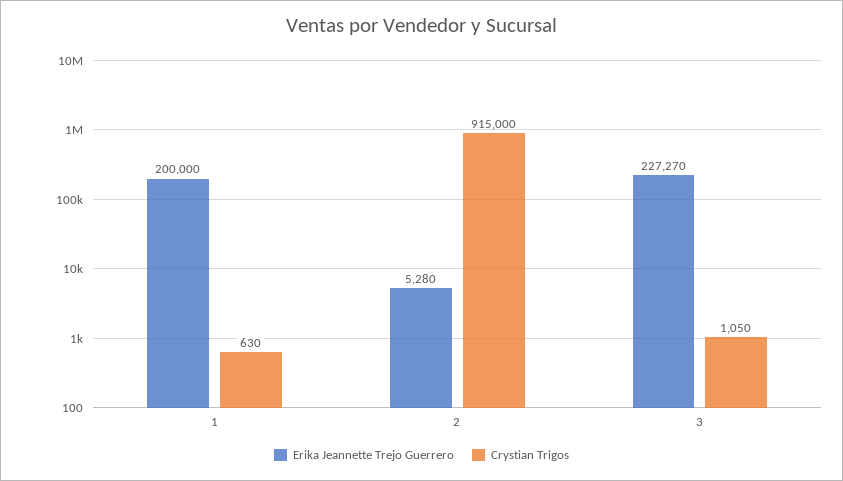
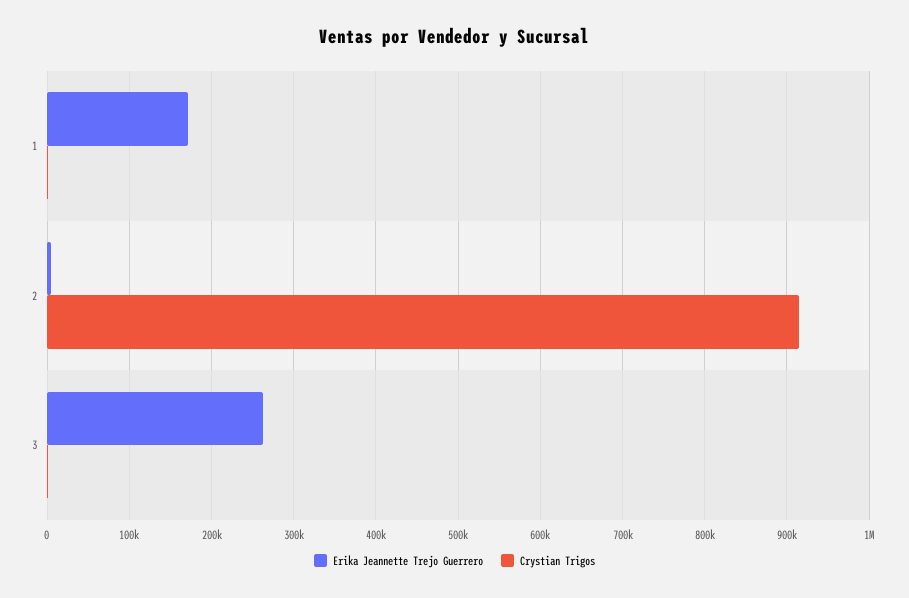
  {
    "Erika Jeannette Trejo Guerrero": {
-     "1": 200000,
+     "1": 170000,
      "2": 5280,
-     "3": 227270
+     "3": 260000
    },
    "Crystian Trigos": {
      "1": 630,
      "2": 915000,
      "3": 1050
    }
  }

